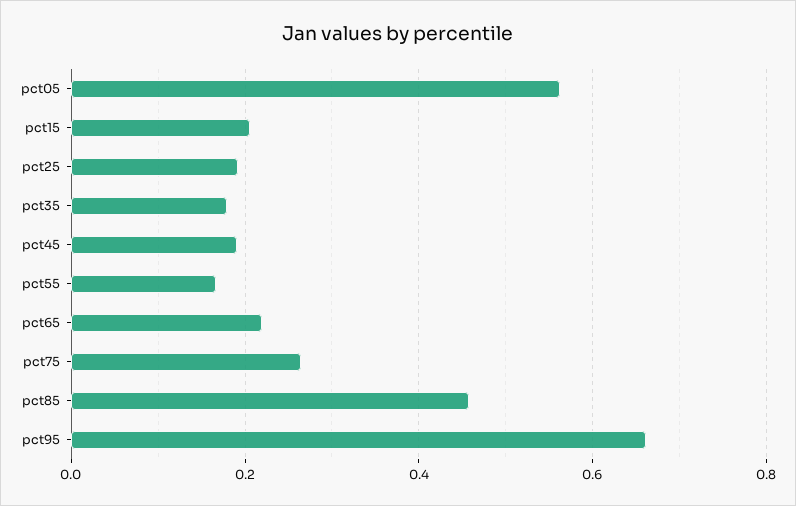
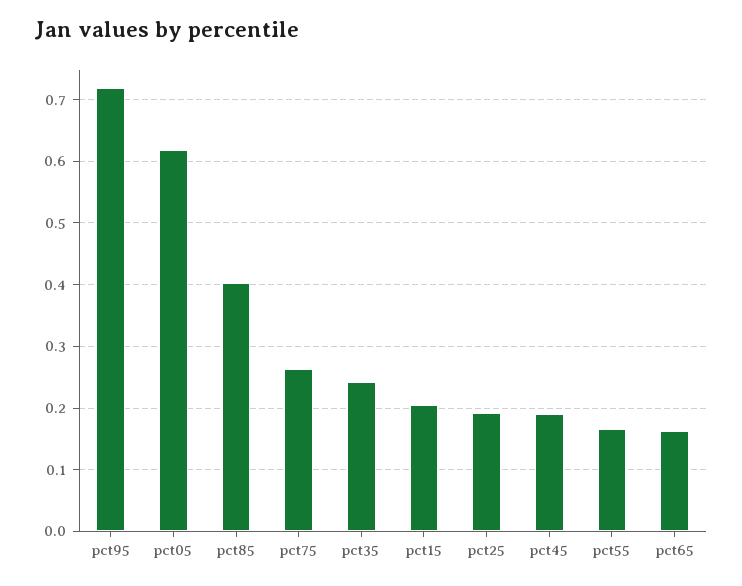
  {
-   "pct05": 0.56,
+   "pct05": 0.62,
    "pct15": 0.21,
    "pct25": 0.19,
-   "pct35": 0.18,
+   "pct35": 0.24,
    "pct45": 0.19,
    "pct55": 0.17,
-   "pct65": 0.22,
+   "pct65": 0.16,
    "pct75": 0.26,
-   "pct85": 0.46,
+   "pct85": 0.4,
-   "pct95": 0.66
+   "pct95": 0.72
  }

